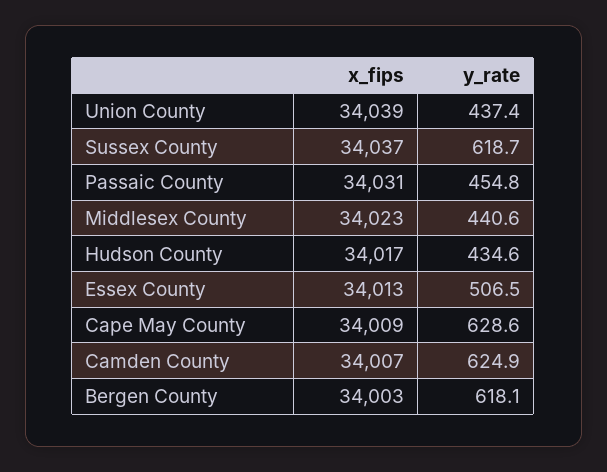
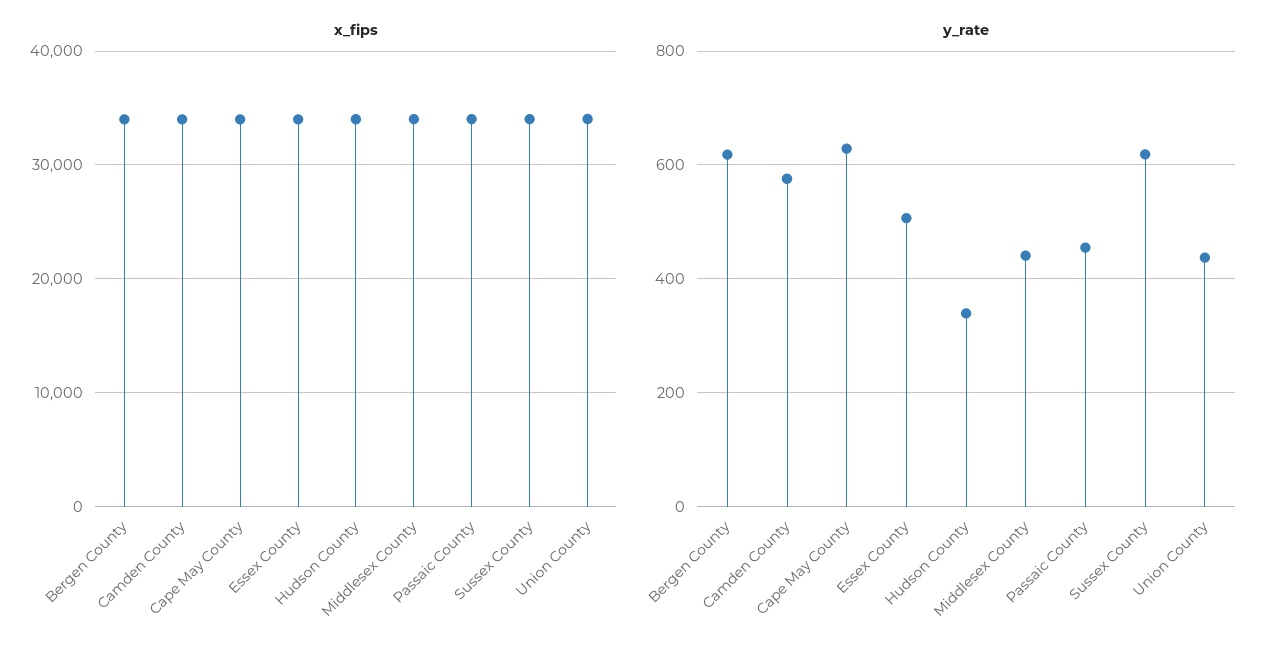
  {
    "x_fips": {
      "Union County": 34039,
      "Sussex County": 34037,
      "Passaic County": 34031,
      "Middlesex County": 34023,
      "Hudson County": 34017,
      "Essex County": 34013,
      "Cape May County": 34009,
      "Camden County": 34007,
      "Bergen County": 34003
    },
    "y_rate": {
      "Union County": 437.4,
      "Sussex County": 618.7,
      "Passaic County": 454.8,
      "Middlesex County": 440.6,
-     "Hudson County": 434.6,
+     "Hudson County": 340,
      "Essex County": 506.5,
      "Cape May County": 628.6,
-     "Camden County": 624.9,
+     "Camden County": 580,
      "Bergen County": 618.1
    }
  }

